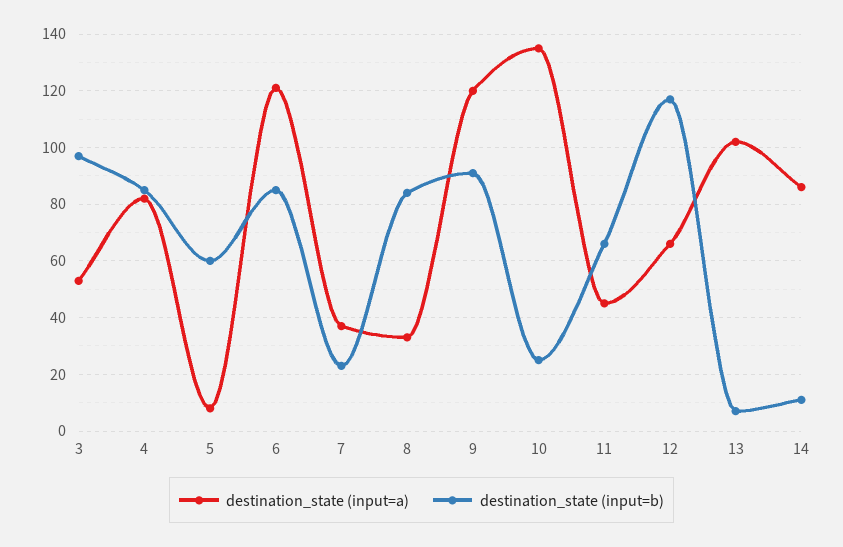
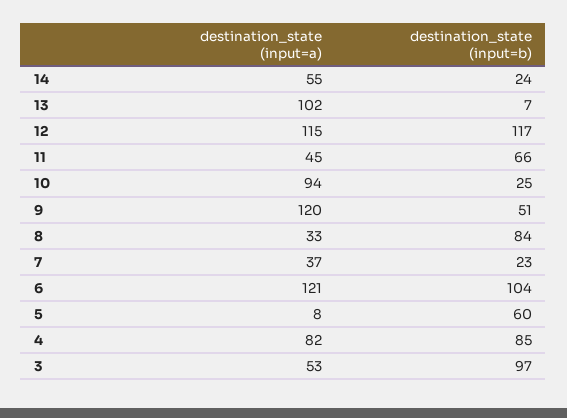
  {
    "destination_state (input=a)": {
      "3": 53,
      "4": 82,
      "5": 8,
      "6": 121,
      "7": 37,
      "8": 33,
      "9": 120,
-     "10": 135,
+     "10": 94,
      "11": 45,
-     "12": 65,
+     "12": 115,
      "13": 102,
-     "14": 85
+     "14": 55
    },
    "destination_state (input=b)": {
      "3": 97,
      "4": 85,
      "5": 60,
-     "6": 85,
+     "6": 104,
      "7": 23,
      "8": 84,
-     "9": 90,
+     "9": 51,
      "10": 25,
      "11": 66,
      "12": 117,
      "13": 7,
-     "14": 10
+     "14": 24
    }
  }

